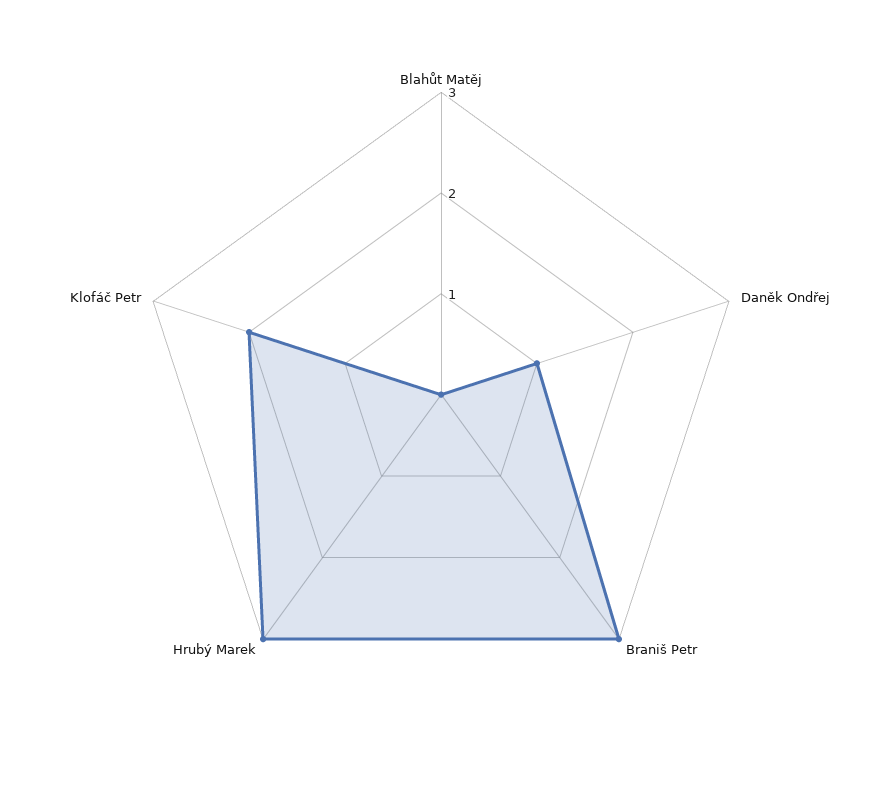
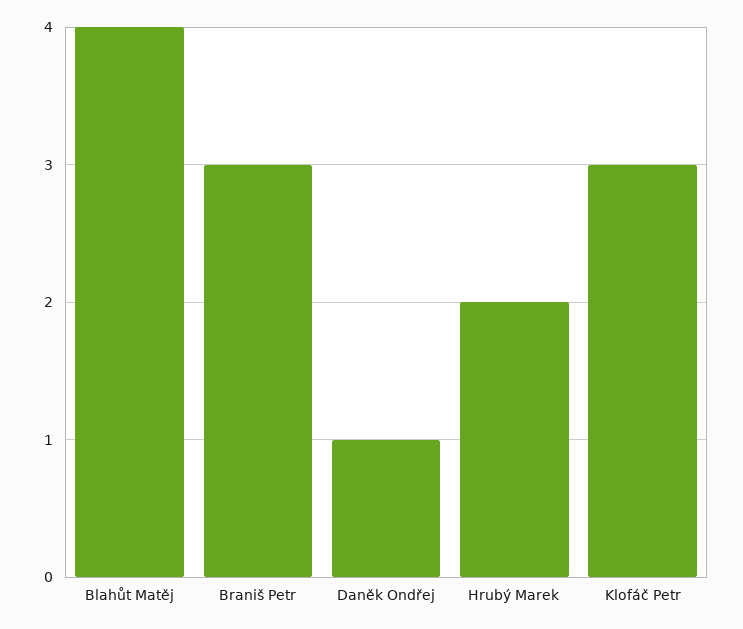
  {
-   "Blahůt Matěj": 0,
+   "Blahůt Matěj": 4,
    "Daněk Ondřej": 1,
    "Braniš Petr": 3,
-   "Hrubý Marek": 3,
+   "Hrubý Marek": 2,
-   "Klofáč Petr": 2
+   "Klofáč Petr": 3
  }

